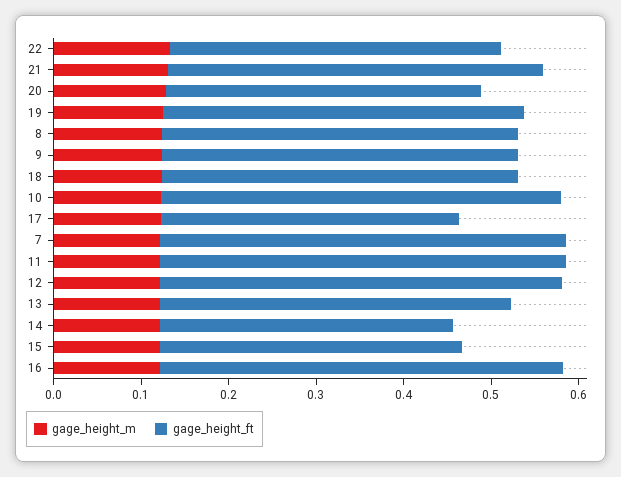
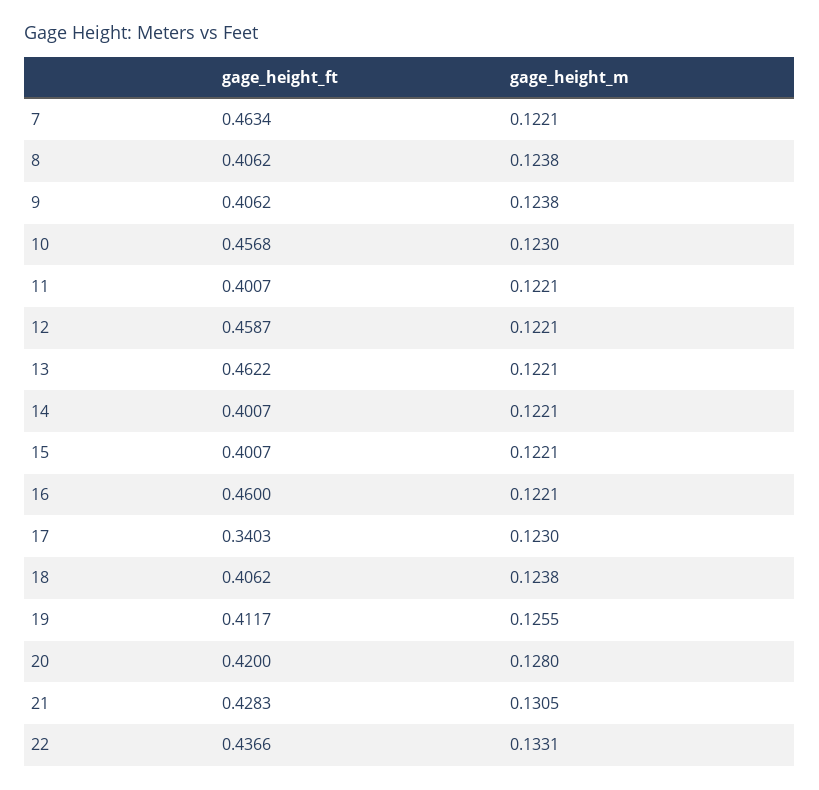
  {
    "gage_height_m": {
      "22": 0.1331,
      "21": 0.1305,
      "20": 0.128,
      "19": 0.1255,
      "8": 0.1238,
      "9": 0.1238,
      "18": 0.1238,
      "10": 0.123,
      "17": 0.123,
      "7": 0.1221,
      "11": 0.1221,
      "12": 0.1221,
      "13": 0.1221,
      "14": 0.1221,
      "15": 0.1221,
      "16": 0.1221
    },
    "gage_height_ft": {
-     "22": 0.38,
+     "22": 0.4366,
      "21": 0.4283,
-     "20": 0.36,
+     "20": 0.42,
      "19": 0.4117,
      "8": 0.4062,
      "9": 0.4062,
      "18": 0.4062,
      "10": 0.4568,
      "17": 0.3403,
      "7": 0.4634,
-     "11": 0.46,
+     "11": 0.4007,
      "12": 0.4587,
-     "13": 0.4,
+     "13": 0.4622,
-     "14": 0.34,
+     "14": 0.4007,
-     "15": 0.34,
+     "15": 0.4007,
      "16": 0.46
    }
  }

